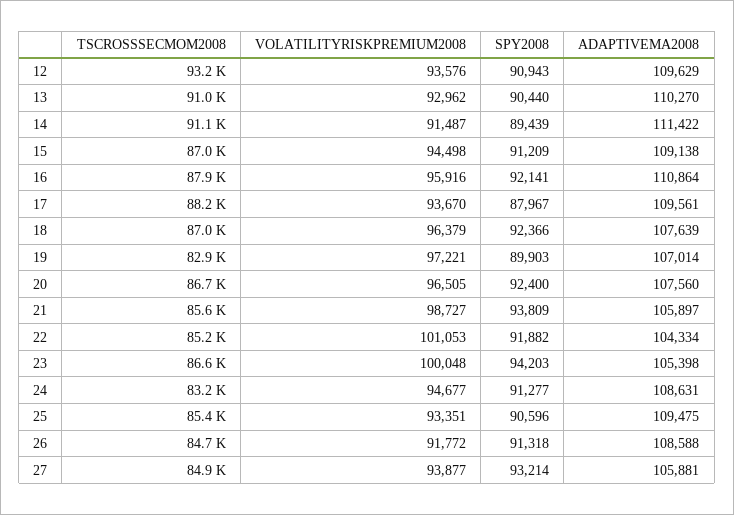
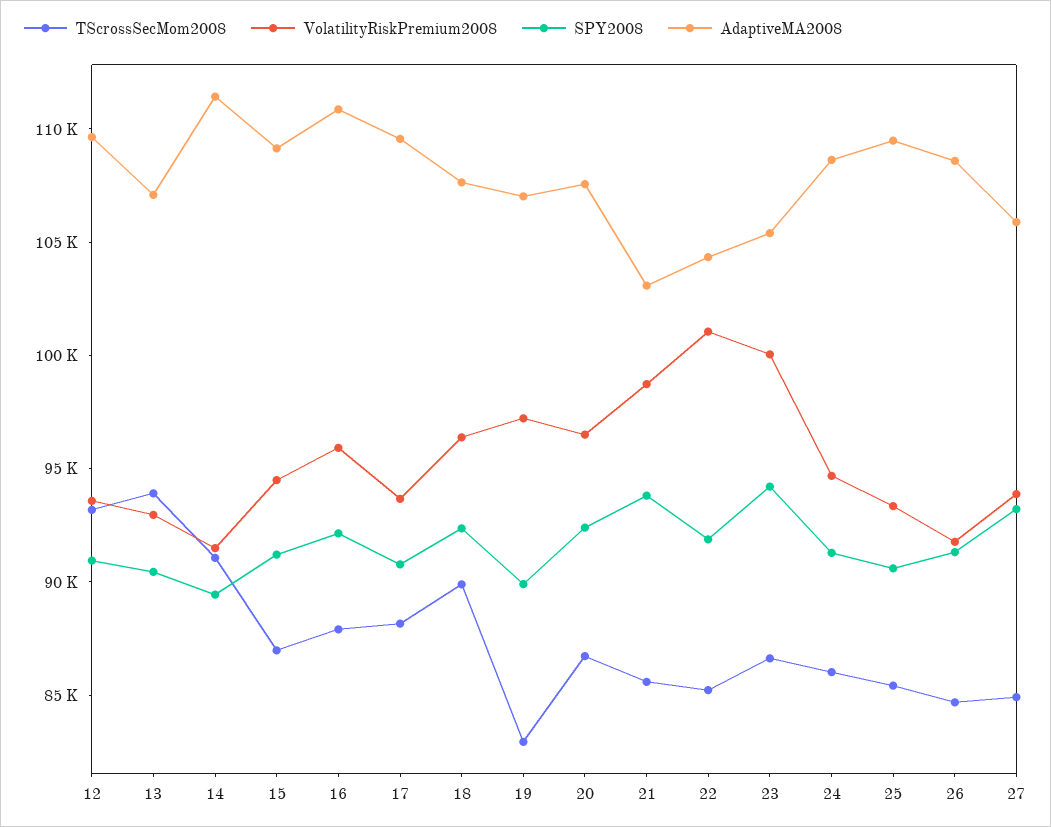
  {
    "TSCROSSSECMOM2008": {
      "12": 93200,
-     "13": 91000,
+     "13": 94000,
      "14": 91100,
      "15": 87000,
      "16": 87900,
      "17": 88200,
-     "18": 87000,
+     "18": 90000,
      "19": 82900,
      "20": 86700,
      "21": 85600,
      "22": 85200,
      "23": 86600,
-     "24": 83200,
+     "24": 86000,
      "25": 85400,
      "26": 84700,
      "27": 84900
    },
    "VOLATILITYRISKPREMIUM2008": {
      "12": 93576,
      "13": 92962,
      "14": 91487,
      "15": 94498,
      "16": 95916,
      "17": 93670,
      "18": 96379,
      "19": 97221,
      "20": 96505,
      "21": 98727,
      "22": 101053,
      "23": 100048,
      "24": 94677,
      "25": 93351,
      "26": 91772,
      "27": 93877
    },
    "SPY2008": {
      "12": 90943,
      "13": 90440,
      "14": 89439,
      "15": 91209,
      "16": 92141,
-     "17": 87967,
+     "17": 91000,
      "18": 92366,
      "19": 89903,
      "20": 92400,
      "21": 93809,
      "22": 91882,
      "23": 94203,
      "24": 91277,
      "25": 90596,
      "26": 91318,
      "27": 93214
    },
    "ADAPTIVEMA2008": {
      "12": 109629,
-     "13": 110270,
+     "13": 107000,
      "14": 111422,
      "15": 109138,
      "16": 110864,
      "17": 109561,
      "18": 107639,
      "19": 107014,
      "20": 107560,
-     "21": 105897,
+     "21": 103000,
      "22": 104334,
      "23": 105398,
      "24": 108631,
      "25": 109475,
      "26": 108588,
      "27": 105881
    }
  }

